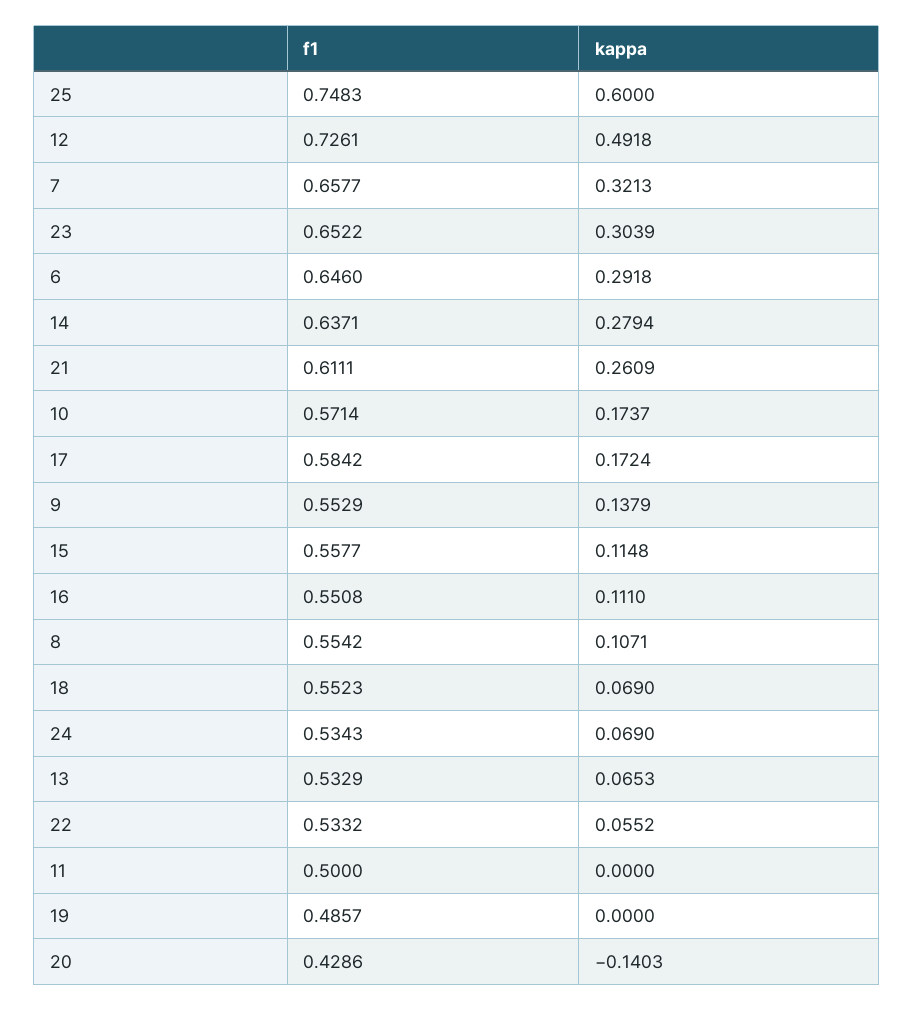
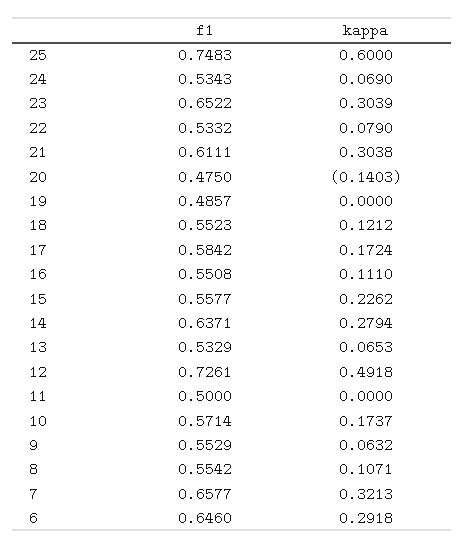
  {
    "f1": {
      "25": 0.7483,
      "12": 0.7261,
      "7": 0.6577,
      "23": 0.6522,
      "6": 0.646,
      "14": 0.6371,
      "21": 0.6111,
      "10": 0.5714,
      "17": 0.5842,
      "9": 0.5529,
      "15": 0.5577,
      "16": 0.5508,
      "8": 0.5542,
      "18": 0.5523,
      "24": 0.5343,
      "13": 0.5329,
      "22": 0.5332,
      "11": 0.5,
      "19": 0.4857,
-     "20": 0.4286
+     "20": 0.475
    },
    "kappa": {
      "25": 0.6,
      "12": 0.4918,
      "7": 0.3213,
      "23": 0.3039,
      "6": 0.2918,
      "14": 0.2794,
-     "21": 0.2609,
+     "21": 0.3038,
      "10": 0.1737,
      "17": 0.1724,
-     "9": 0.1379,
+     "9": 0.0632,
-     "15": 0.1148,
+     "15": 0.2262,
      "16": 0.111,
      "8": 0.1071,
-     "18": 0.069,
+     "18": 0.1212,
      "24": 0.069,
      "13": 0.0653,
-     "22": 0.0552,
+     "22": 0.079,
      "11": 0,
      "19": 0,
      "20": -0.1403
    }
  }

